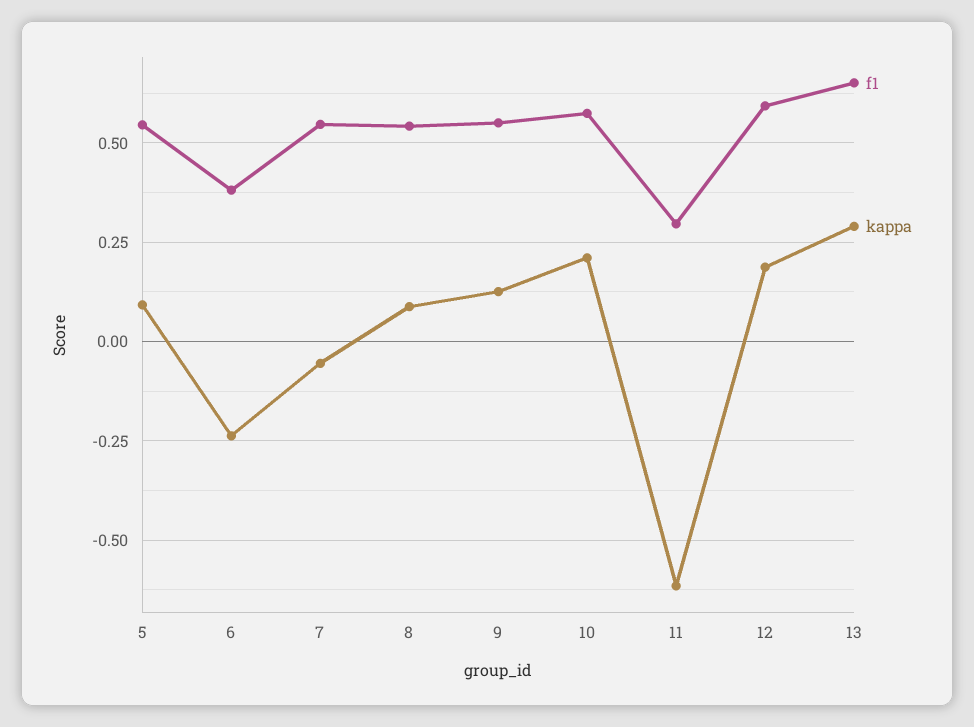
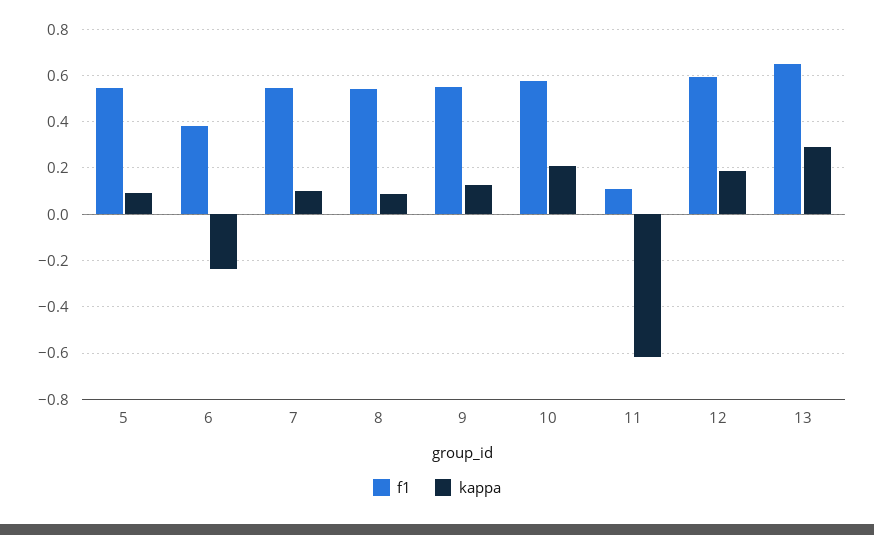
  {
    "f1": {
      "5": 0.55,
      "6": 0.375,
      "7": 0.55,
      "8": 0.55,
      "9": 0.55,
      "10": 0.575,
-     "11": 0.3,
+     "11": 0.1,
      "12": 0.6,
      "13": 0.65
    },
    "kappa": {
      "5": 0.1,
      "6": -0.25,
-     "7": -0.05,
+     "7": 0.1,
      "8": 0.1,
      "9": 0.125,
      "10": 0.2,
      "11": -0.625,
      "12": 0.2,
      "13": 0.3
    }
  }

